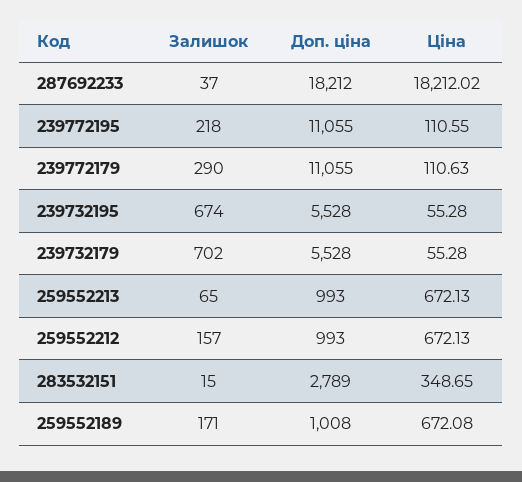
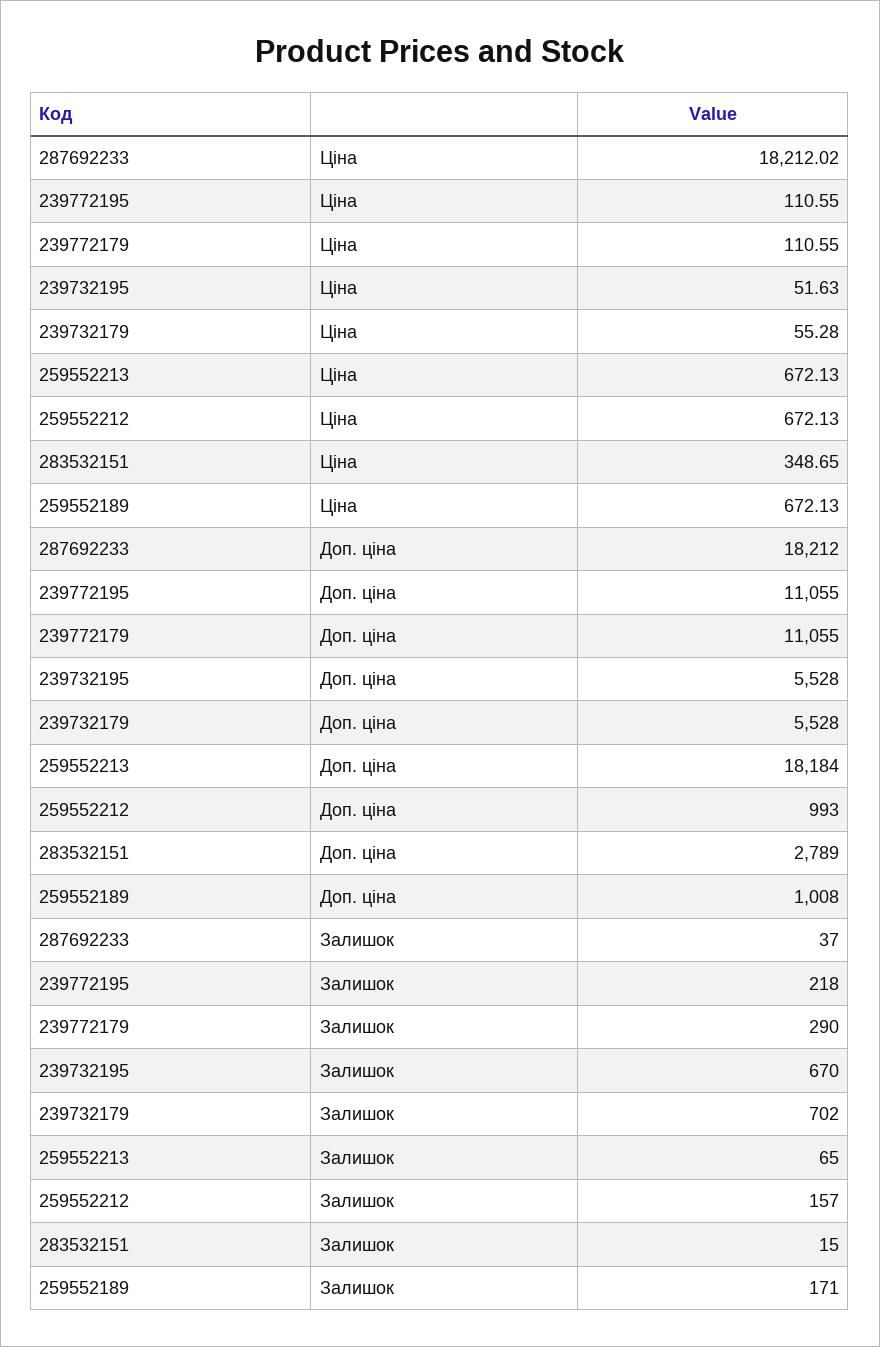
  {
    "Залишок": {
      "287692233": 37,
      "239772195": 218,
      "239772179": 290,
-     "239732195": 674,
+     "239732195": 670,
      "239732179": 702,
      "259552213": 65,
      "259552212": 157,
      "283532151": 15,
      "259552189": 171
    },
    "Доп. ціна": {
      "287692233": 18212,
      "239772195": 11055,
      "239772179": 11055,
      "239732195": 5528,
      "239732179": 5528,
-     "259552213": 993,
+     "259552213": 18184,
      "259552212": 993,
      "283532151": 2789,
      "259552189": 1008
    },
    "Ціна": {
      "287692233": 18212.02,
      "239772195": 110.55,
-     "239772179": 110.63,
+     "239772179": 110.55,
-     "239732195": 55.28,
+     "239732195": 51.63,
      "239732179": 55.28,
      "259552213": 672.13,
      "259552212": 672.13,
      "283532151": 348.65,
-     "259552189": 672.08
+     "259552189": 672.13
    }
  }

